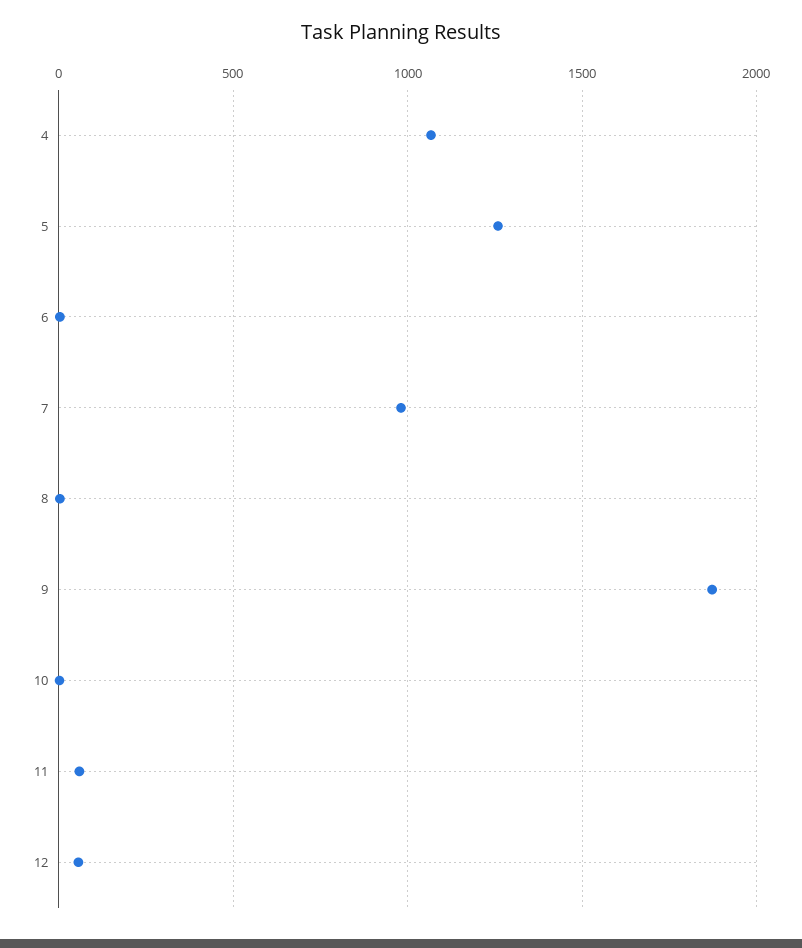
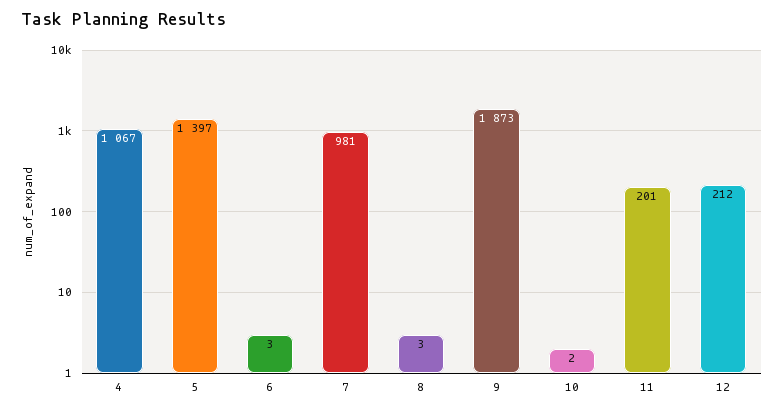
  {
    "4": 1067,
-   "5": 1250,
+   "5": 1397,
    "6": 3,
    "7": 981,
    "8": 3,
    "9": 1873,
    "10": 2,
-   "11": 50,
+   "11": 201,
-   "12": 50
+   "12": 212
  }

